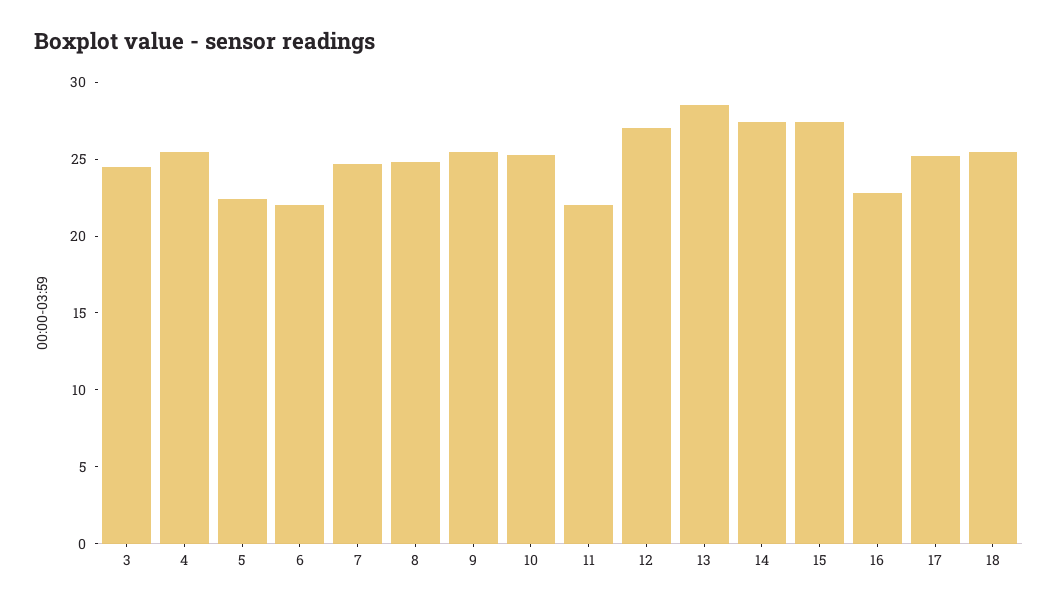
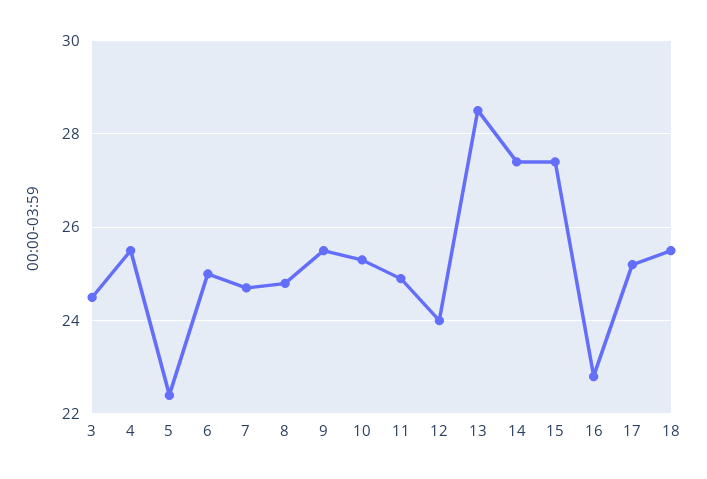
  {
    "3": 24.5,
    "4": 25.5,
    "5": 22.5,
-   "6": 22,
+   "6": 25,
    "7": 24.5,
    "8": 25,
    "9": 25.5,
    "10": 25.5,
-   "11": 22,
+   "11": 25,
-   "12": 27,
+   "12": 24,
    "13": 28.5,
    "14": 27.5,
    "15": 27.5,
    "16": 23,
    "17": 25,
    "18": 25.5
  }

